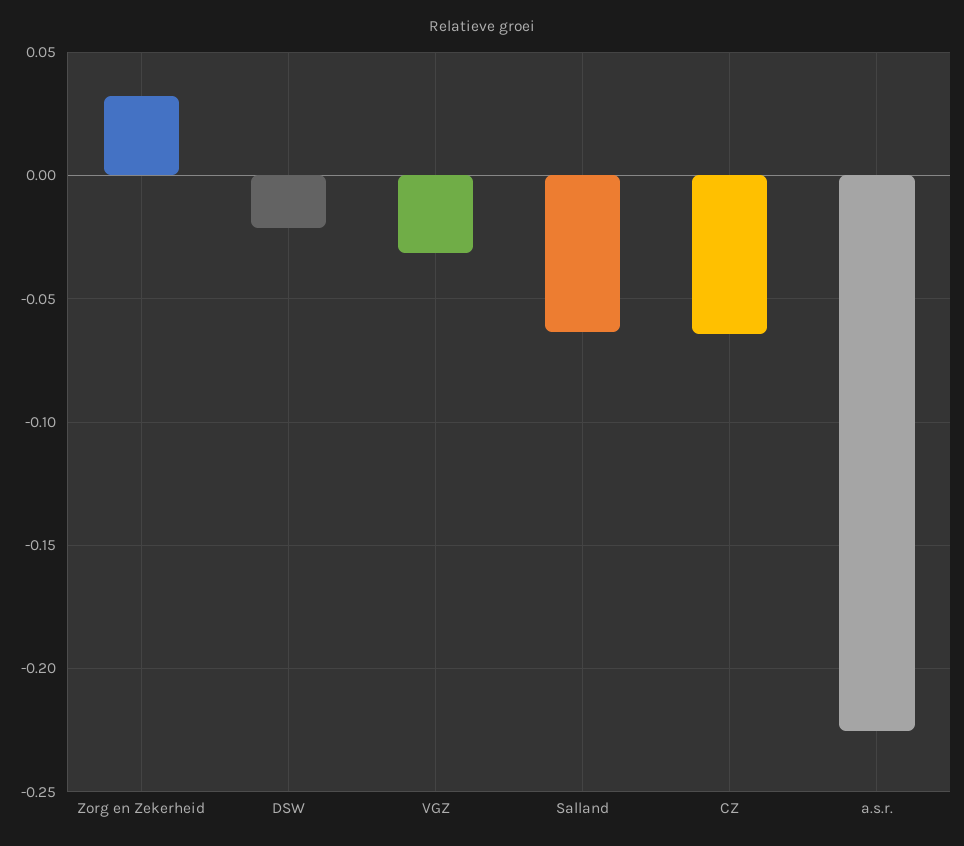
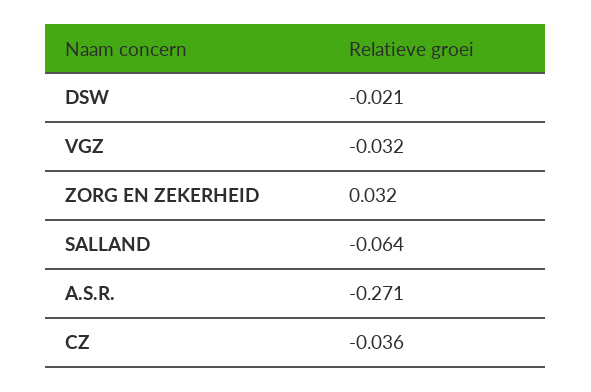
  {
    "Zorg en Zekerheid": 0.032,
    "DSW": -0.021,
    "VGZ": -0.032,
    "Salland": -0.064,
-   "CZ": -0.065,
+   "CZ": -0.036,
-   "a.s.r.": -0.225
+   "a.s.r.": -0.271
  }

